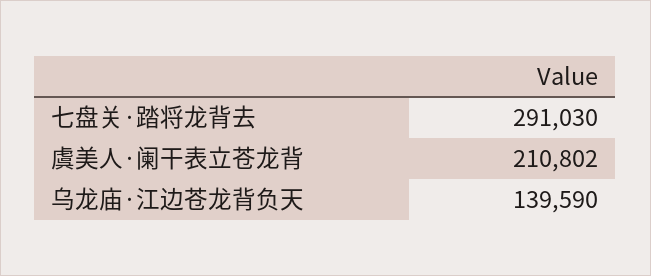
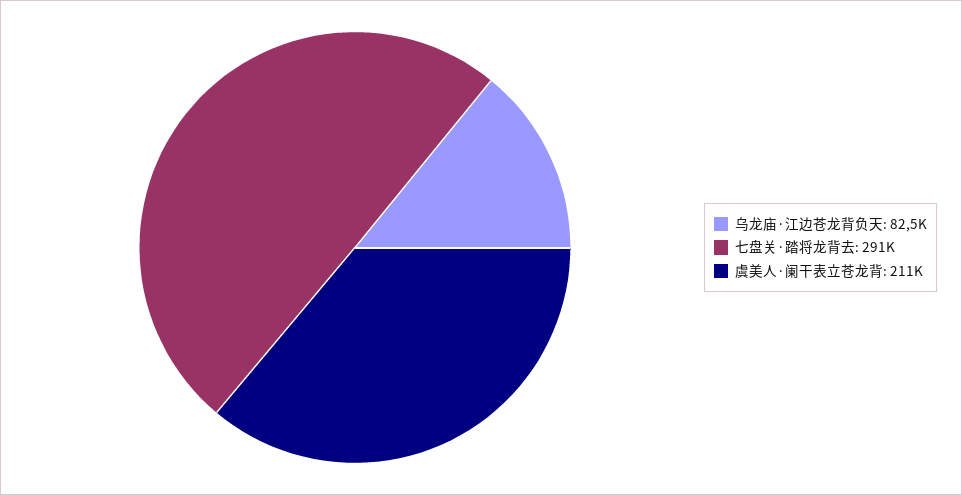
  {
    "七盘关·踏将龙背去": 291030,
    "虞美人·阑干表立苍龙背": 210802,
-   "乌龙庙·江边苍龙背负天": 139590
+   "乌龙庙·江边苍龙背负天": 82500
  }

